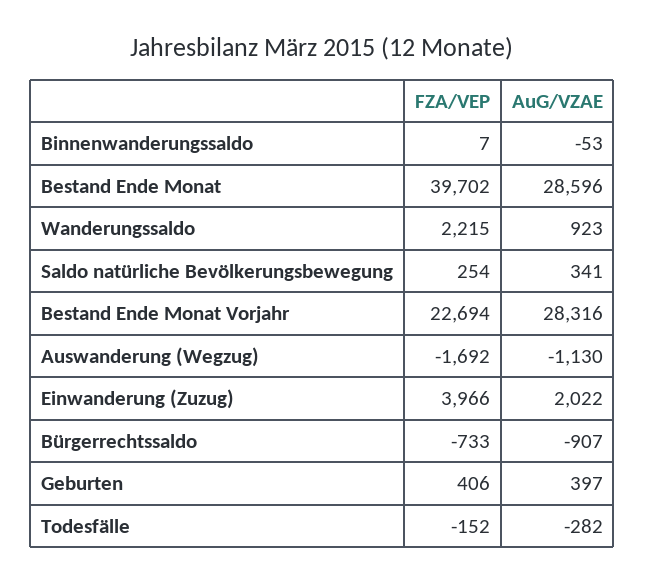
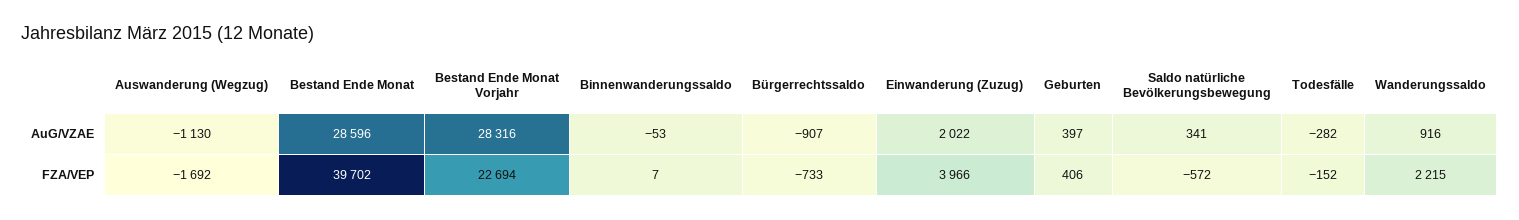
  {
    "FZA/VEP": {
      "Binnenwanderungssaldo": 7,
      "Bestand Ende Monat": 39702,
      "Wanderungssaldo": 2215,
-     "Saldo natürliche Bevölkerungsbewegung": 254,
+     "Saldo natürliche Bevölkerungsbewegung": -572,
      "Bestand Ende Monat Vorjahr": 22694,
      "Auswanderung (Wegzug)": -1692,
      "Einwanderung (Zuzug)": 3966,
      "Bürgerrechtssaldo": -733,
      "Geburten": 406,
      "Todesfälle": -152
    },
    "AuG/VZAE": {
      "Binnenwanderungssaldo": -53,
      "Bestand Ende Monat": 28596,
-     "Wanderungssaldo": 923,
+     "Wanderungssaldo": 916,
      "Saldo natürliche Bevölkerungsbewegung": 341,
      "Bestand Ende Monat Vorjahr": 28316,
      "Auswanderung (Wegzug)": -1130,
      "Einwanderung (Zuzug)": 2022,
      "Bürgerrechtssaldo": -907,
      "Geburten": 397,
      "Todesfälle": -282
    }
  }

